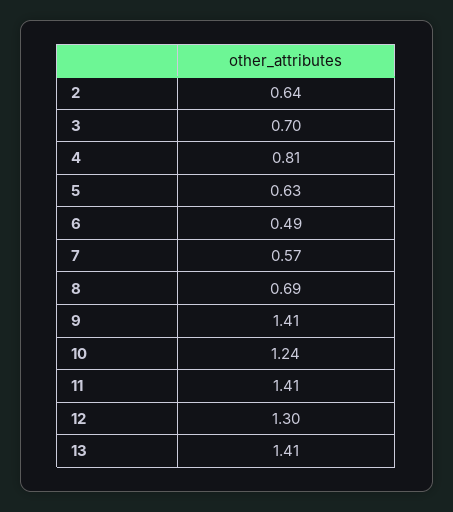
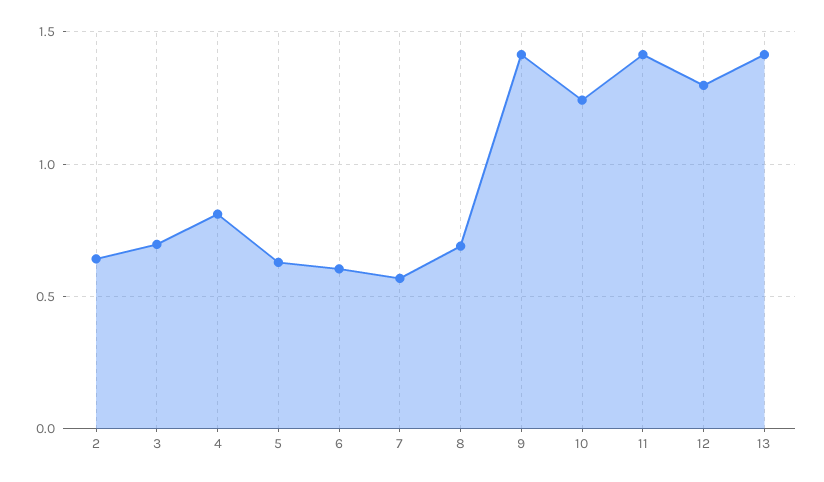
  {
    "2": 0.64,
    "3": 0.7,
    "4": 0.81,
    "5": 0.63,
-   "6": 0.49,
+   "6": 0.6,
    "7": 0.57,
    "8": 0.69,
    "9": 1.41,
    "10": 1.24,
    "11": 1.41,
    "12": 1.3,
    "13": 1.41
  }

